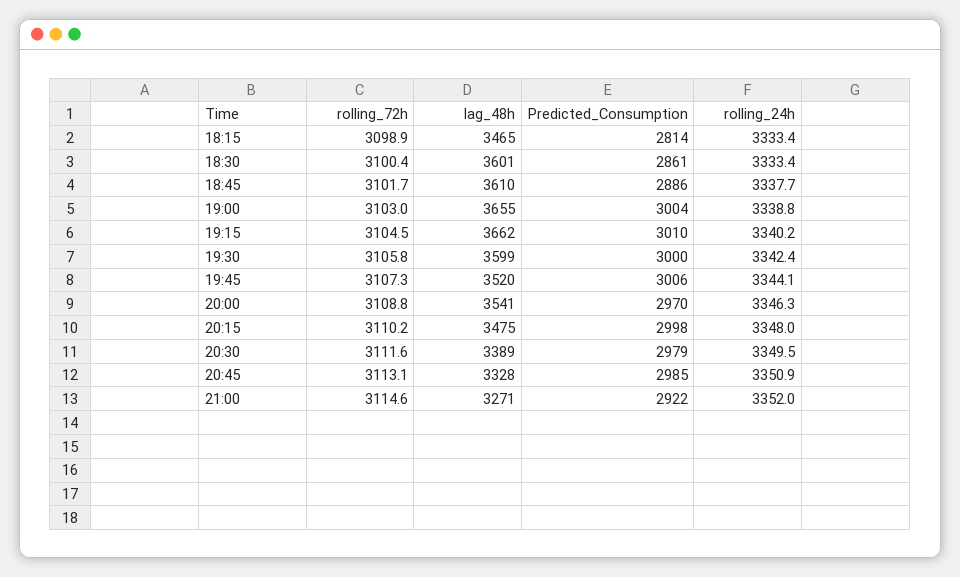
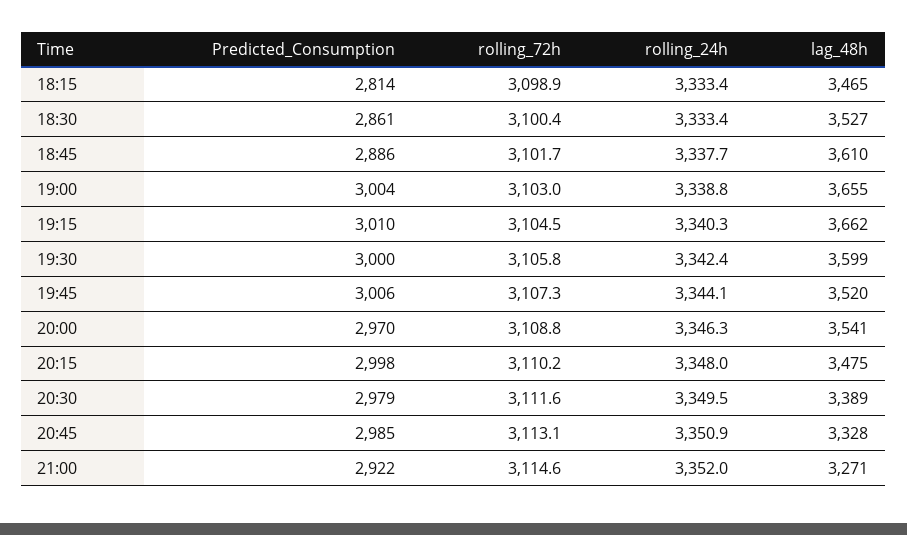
  {
    "rolling_72h": {
      "18:15": 3098.9,
      "18:30": 3100.4,
      "18:45": 3101.7,
      "19:00": 3103,
      "19:15": 3104.5,
      "19:30": 3105.8,
      "19:45": 3107.3,
      "20:00": 3108.8,
      "20:15": 3110.2,
      "20:30": 3111.6,
      "20:45": 3113.1,
      "21:00": 3114.6
    },
    "lag_48h": {
      "18:15": 3465,
-     "18:30": 3601,
+     "18:30": 3527,
      "18:45": 3610,
      "19:00": 3655,
      "19:15": 3662,
      "19:30": 3599,
      "19:45": 3520,
      "20:00": 3541,
      "20:15": 3475,
      "20:30": 3389,
      "20:45": 3328,
      "21:00": 3271
    },
    "Predicted_Consumption": {
      "18:15": 2814,
      "18:30": 2861,
      "18:45": 2886,
      "19:00": 3004,
      "19:15": 3010,
      "19:30": 3000,
      "19:45": 3006,
      "20:00": 2970,
      "20:15": 2998,
      "20:30": 2979,
      "20:45": 2985,
      "21:00": 2922
    },
    "rolling_24h": {
      "18:15": 3333.4,
      "18:30": 3333.4,
      "18:45": 3337.7,
      "19:00": 3338.8,
-     "19:15": 3340.2,
+     "19:15": 3340.3,
      "19:30": 3342.4,
      "19:45": 3344.1,
      "20:00": 3346.3,
      "20:15": 3348,
      "20:30": 3349.5,
      "20:45": 3350.9,
      "21:00": 3352
    }
  }

